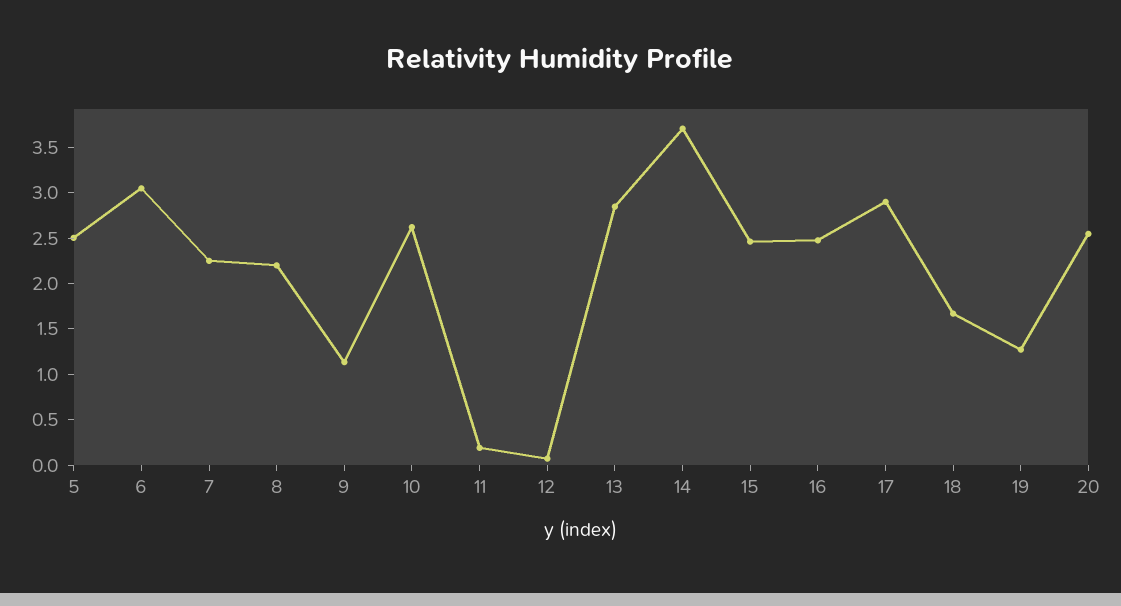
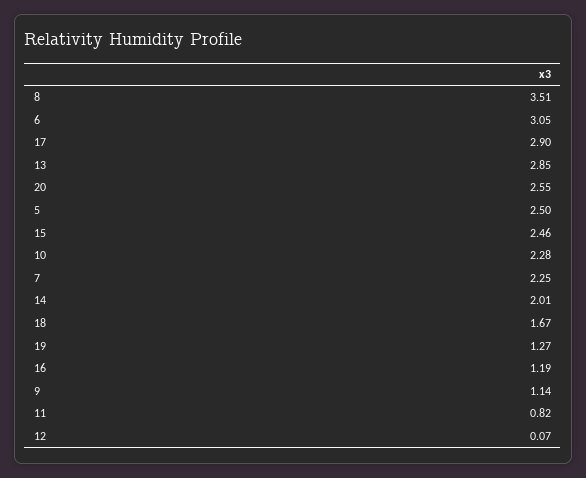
  {
    "5": 2.5,
    "6": 3.05,
    "7": 2.25,
-   "8": 2.2,
+   "8": 3.51,
    "9": 1.14,
-   "10": 2.6,
+   "10": 2.28,
-   "11": 0.2,
+   "11": 0.82,
    "12": 0.07,
    "13": 2.85,
-   "14": 3.7,
+   "14": 2.01,
    "15": 2.46,
-   "16": 2.5,
+   "16": 1.19,
    "17": 2.9,
    "18": 1.67,
    "19": 1.27,
    "20": 2.55
  }

